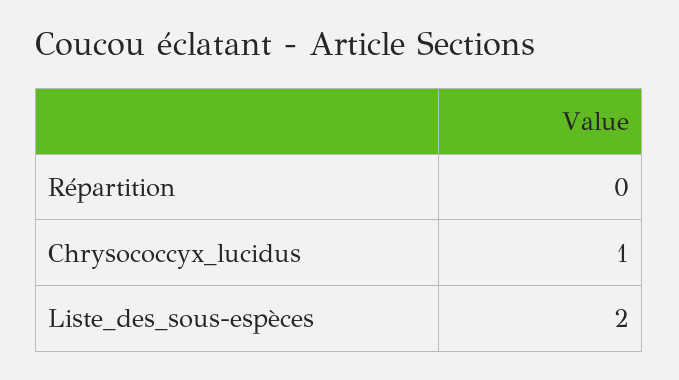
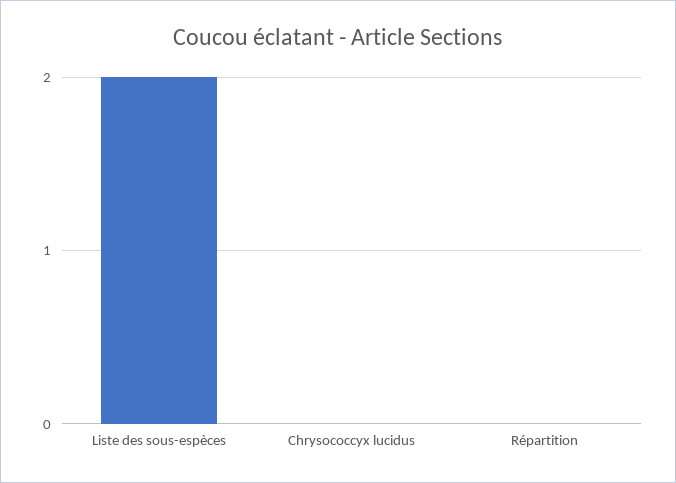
  {
    "Répartition": 0,
-   "Chrysococcyx_lucidus": 1,
+   "Chrysococcyx_lucidus": 0,
    "Liste_des_sous-espèces": 2
  }

